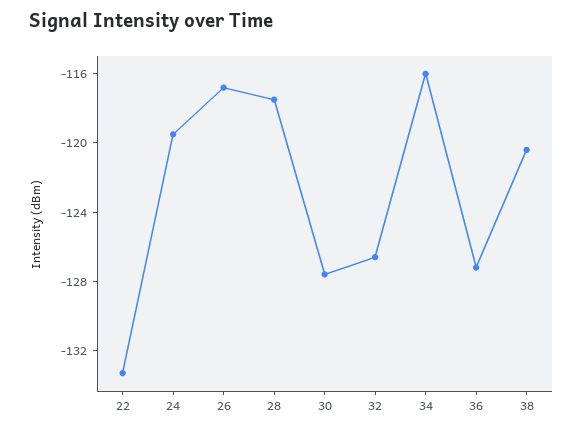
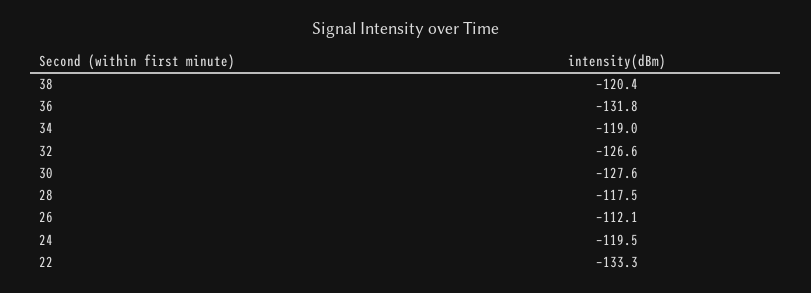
  {
    "22": -133.3,
    "24": -119.5,
-   "26": -117,
+   "26": -112.1,
    "28": -117.5,
    "30": -127.6,
    "32": -126.6,
-   "34": -116,
+   "34": -119,
-   "36": -127,
+   "36": -131.8,
    "38": -120.4
  }

